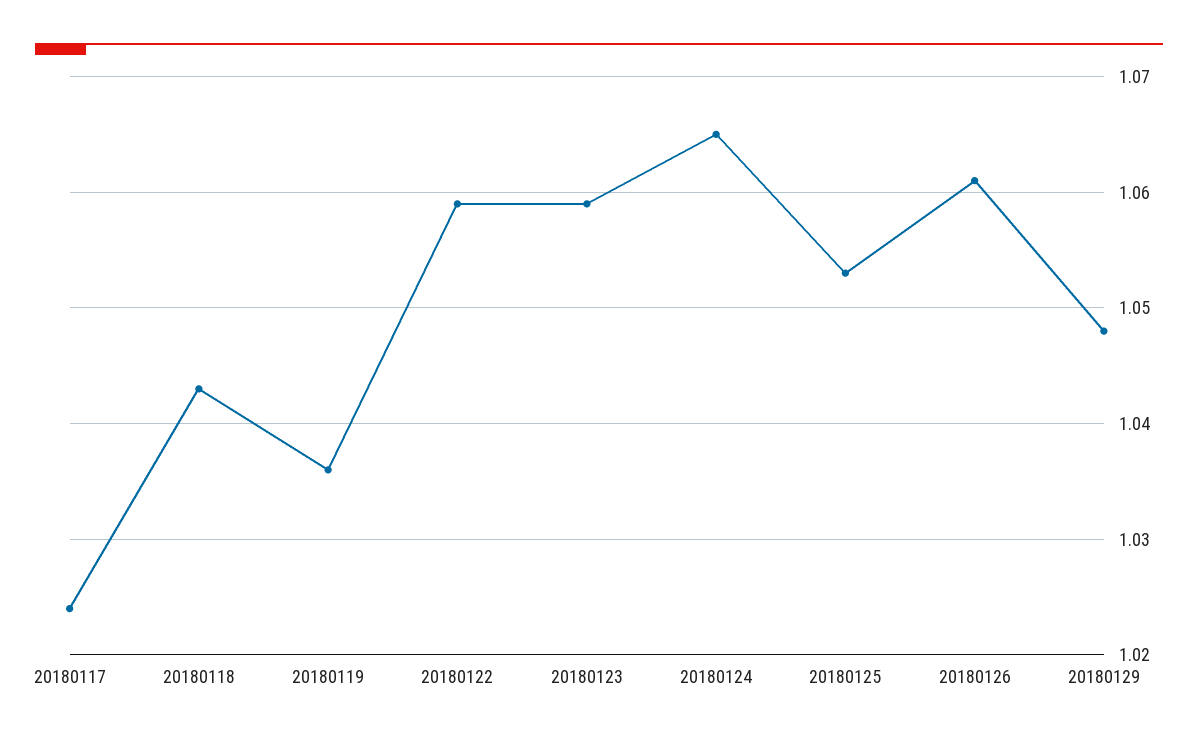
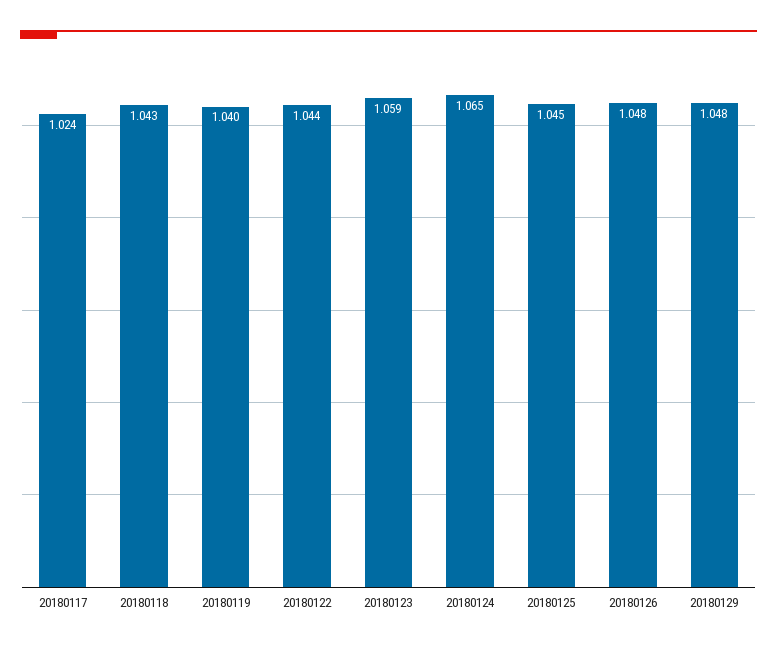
  {
    "20180117": 1.024,
    "20180118": 1.043,
-   "20180119": 1.036,
+   "20180119": 1.04,
-   "20180122": 1.059,
+   "20180122": 1.044,
    "20180123": 1.059,
    "20180124": 1.065,
-   "20180125": 1.053,
+   "20180125": 1.045,
-   "20180126": 1.061,
+   "20180126": 1.048,
    "20180129": 1.048
  }

